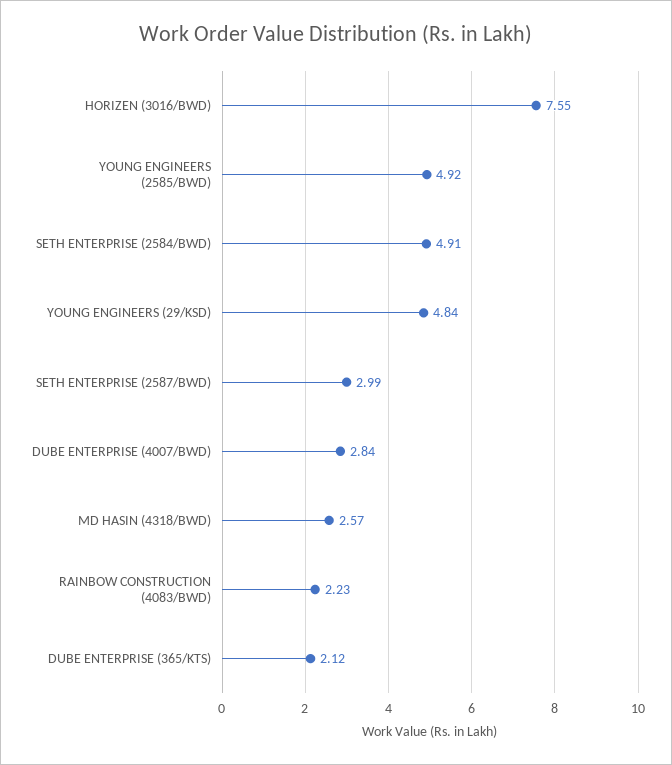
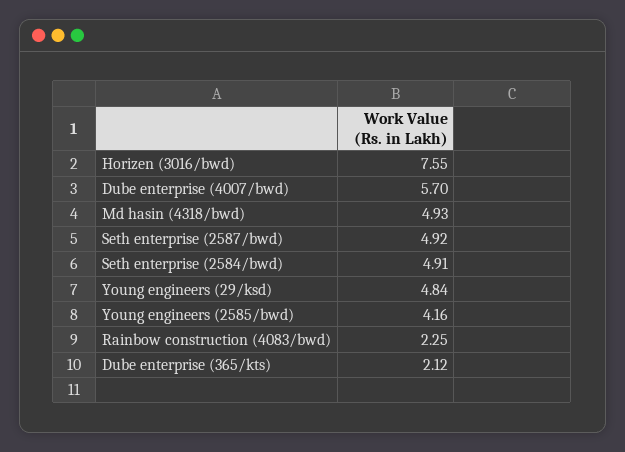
  {
    "HORIZEN (3016/BWD)": 7.55,
-   "YOUNG ENGINEERS (2585/BWD)": 4.92,
+   "YOUNG ENGINEERS (2585/BWD)": 4.16,
    "SETH ENTERPRISE (2584/BWD)": 4.91,
    "YOUNG ENGINEERS (29/KSD)": 4.84,
-   "SETH ENTERPRISE (2587/BWD)": 2.99,
+   "SETH ENTERPRISE (2587/BWD)": 4.92,
-   "DUBE ENTERPRISE (4007/BWD)": 2.84,
+   "DUBE ENTERPRISE (4007/BWD)": 5.7,
-   "MD HASIN (4318/BWD)": 2.57,
+   "MD HASIN (4318/BWD)": 4.93,
-   "RAINBOW CONSTRUCTION (4083/BWD)": 2.23,
+   "RAINBOW CONSTRUCTION (4083/BWD)": 2.25,
    "DUBE ENTERPRISE (365/KTS)": 2.12
  }

